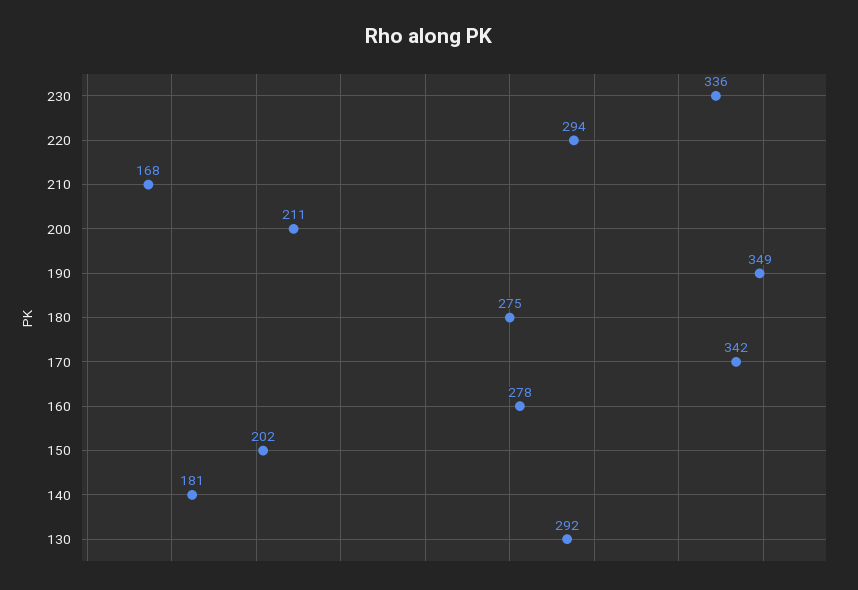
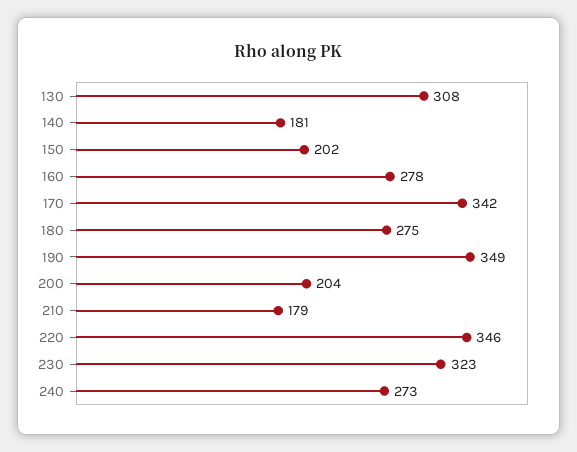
  {
-   "230": 336,
+   "230": 323,
-   "220": 294,
+   "220": 346,
-   "210": 168,
+   "210": 179,
-   "200": 211,
+   "200": 204,
    "190": 349,
    "180": 275,
    "170": 342,
    "160": 278,
    "150": 202,
    "140": 181,
-   "130": 292
+   "130": 308,
+   "240": 273
  }

